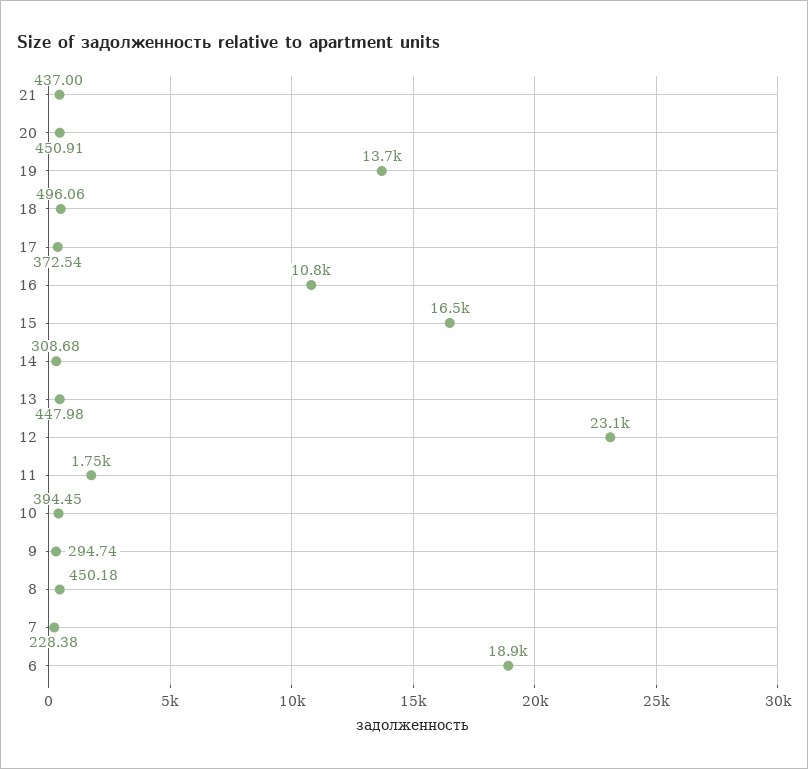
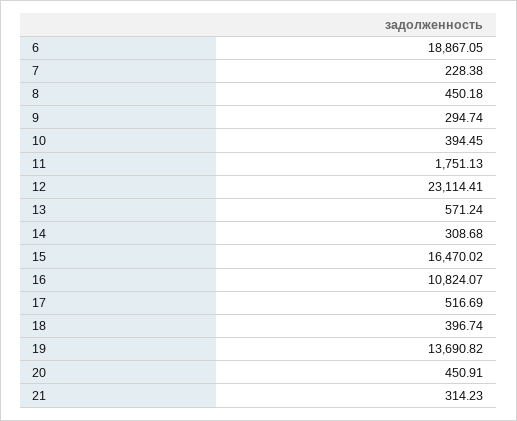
  {
-   "21": 437,
+   "21": 314.23,
    "20": 450.91,
    "19": 13690.82,
-   "18": 496.06,
+   "18": 396.74,
-   "17": 372.54,
+   "17": 516.69,
    "16": 10824.07,
    "15": 16470.02,
    "14": 308.68,
-   "13": 447.98,
+   "13": 571.24,
    "12": 23114.41,
    "11": 1751.13,
    "10": 394.45,
    "9": 294.74,
    "8": 450.18,
    "7": 228.38,
    "6": 18867.05
  }

